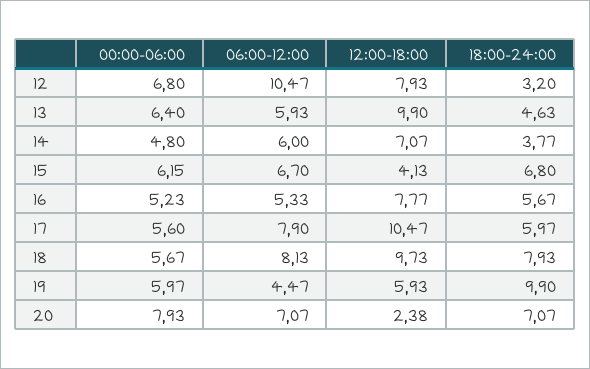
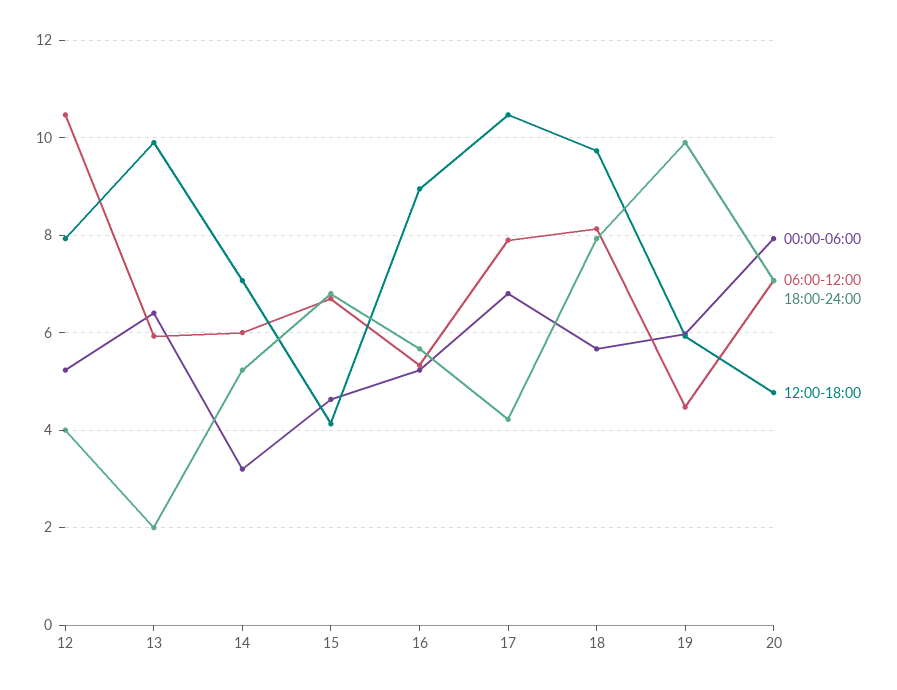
  {
    "00:00-06:00": {
-     "12": 6.8,
+     "12": 5.2,
      "13": 6.4,
-     "14": 4.8,
+     "14": 3.2,
-     "15": 6.15,
+     "15": 4.6,
      "16": 5.23,
-     "17": 5.6,
+     "17": 6.8,
      "18": 5.67,
      "19": 5.97,
      "20": 7.93
    },
    "06:00-12:00": {
      "12": 10.47,
      "13": 5.93,
      "14": 6,
      "15": 6.7,
      "16": 5.33,
      "17": 7.9,
      "18": 8.13,
      "19": 4.47,
      "20": 7.07
    },
    "12:00-18:00": {
      "12": 7.93,
      "13": 9.9,
      "14": 7.07,
      "15": 4.13,
-     "16": 7.77,
+     "16": 9,
      "17": 10.47,
      "18": 9.73,
      "19": 5.93,
-     "20": 2.38
+     "20": 4.8
    },
    "18:00-24:00": {
-     "12": 3.2,
+     "12": 4,
-     "13": 4.63,
+     "13": 2,
-     "14": 3.77,
+     "14": 5.2,
      "15": 6.8,
      "16": 5.67,
-     "17": 5.97,
+     "17": 4.2,
      "18": 7.93,
      "19": 9.9,
      "20": 7.07
    }
  }

